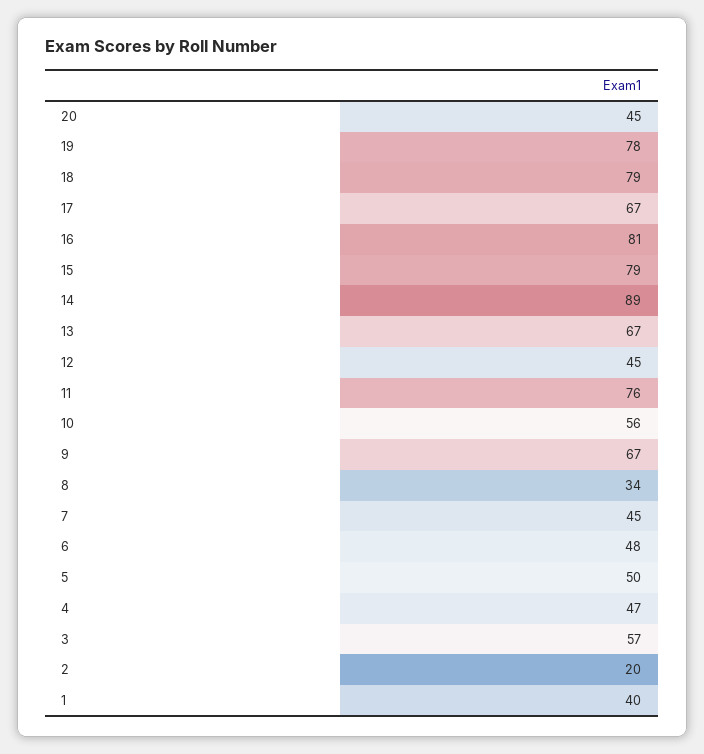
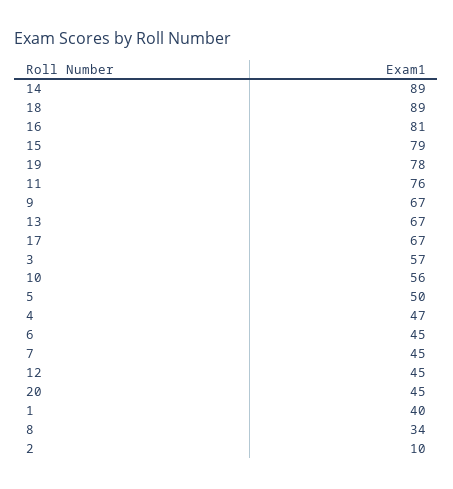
  {
    "20": 45,
    "19": 78,
-   "18": 79,
+   "18": 89,
    "17": 67,
    "16": 81,
    "15": 79,
    "14": 89,
    "13": 67,
    "12": 45,
    "11": 76,
    "10": 56,
    "9": 67,
    "8": 34,
    "7": 45,
-   "6": 48,
+   "6": 45,
    "5": 50,
    "4": 47,
    "3": 57,
-   "2": 20,
+   "2": 10,
    "1": 40
  }

